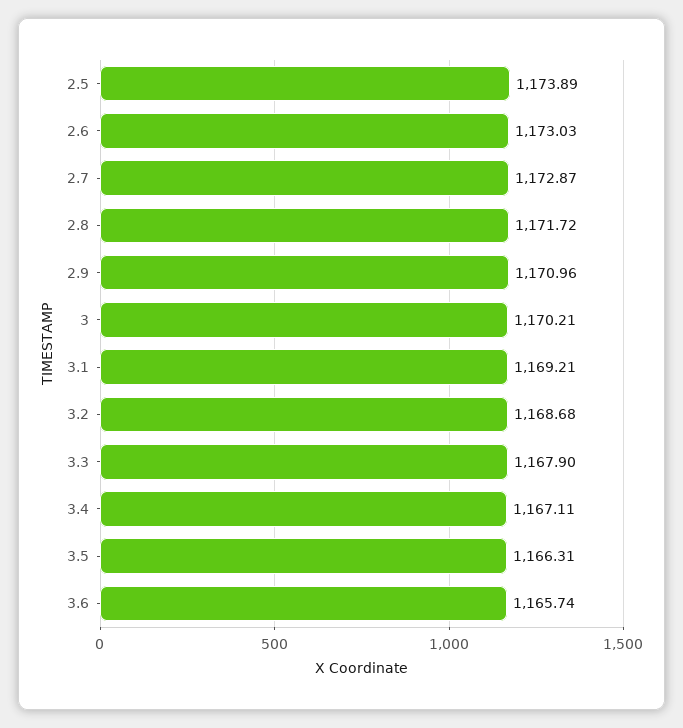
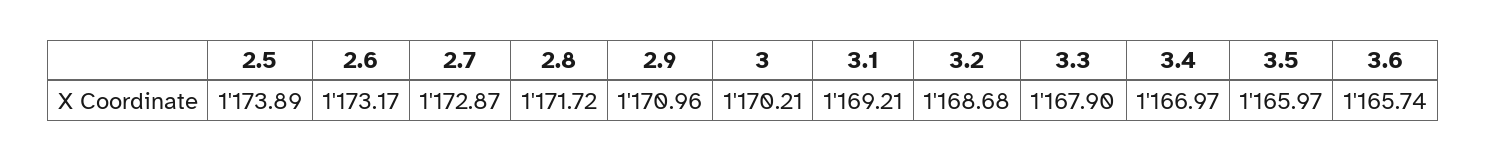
  {
    "2.5": 1173.89,
-   "2.6": 1173.03,
+   "2.6": 1173.17,
    "2.7": 1172.87,
    "2.8": 1171.72,
    "2.9": 1170.96,
    "3": 1170.21,
    "3.1": 1169.21,
    "3.2": 1168.68,
    "3.3": 1167.9,
-   "3.4": 1167.11,
+   "3.4": 1166.97,
-   "3.5": 1166.31,
+   "3.5": 1165.97,
    "3.6": 1165.74
  }

